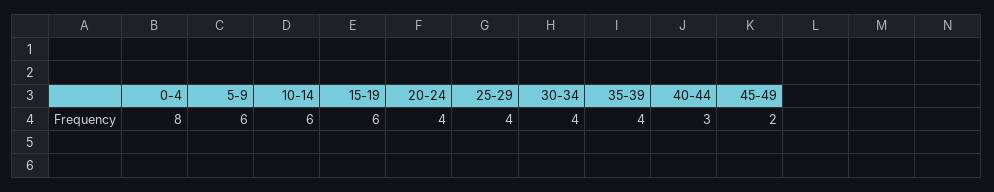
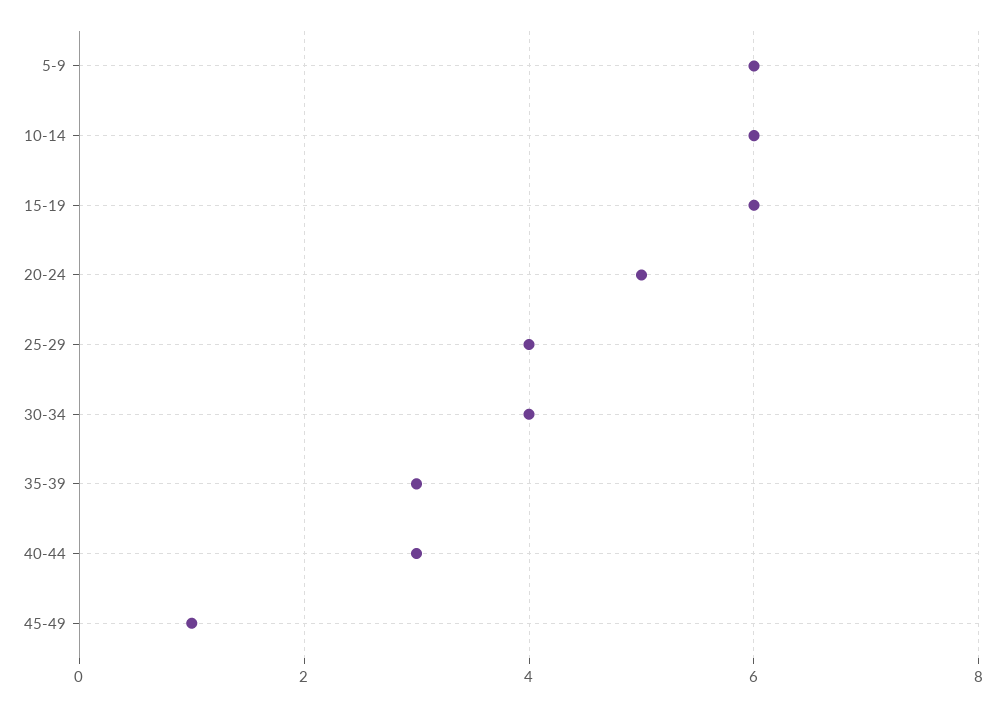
  {
-   "0-4": 8,
    "5-9": 6,
    "10-14": 6,
    "15-19": 6,
-   "20-24": 4,
+   "20-24": 5,
    "25-29": 4,
    "30-34": 4,
-   "35-39": 4,
+   "35-39": 3,
    "40-44": 3,
-   "45-49": 2
+   "45-49": 1
  }

